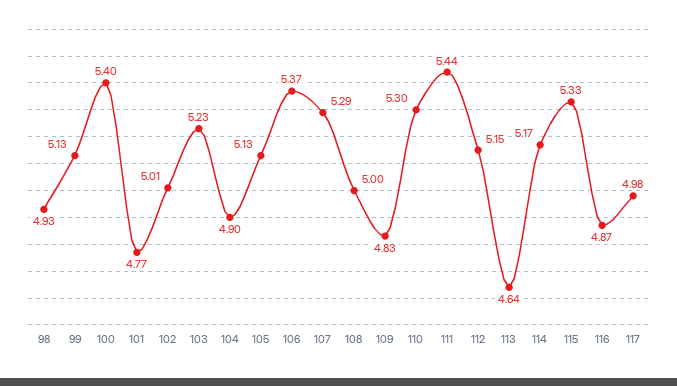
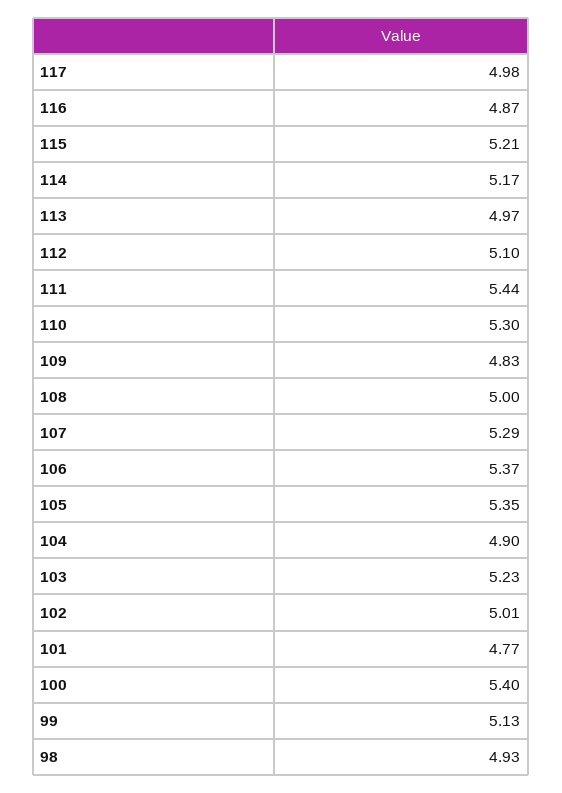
  {
    "98": 4.93,
    "99": 5.13,
    "100": 5.4,
    "101": 4.77,
    "102": 5.01,
    "103": 5.23,
    "104": 4.9,
-   "105": 5.13,
+   "105": 5.35,
    "106": 5.37,
    "107": 5.29,
    "108": 5,
    "109": 4.83,
    "110": 5.3,
    "111": 5.44,
-   "112": 5.15,
+   "112": 5.1,
-   "113": 4.64,
+   "113": 4.97,
    "114": 5.17,
-   "115": 5.33,
+   "115": 5.21,
    "116": 4.87,
    "117": 4.98
  }

